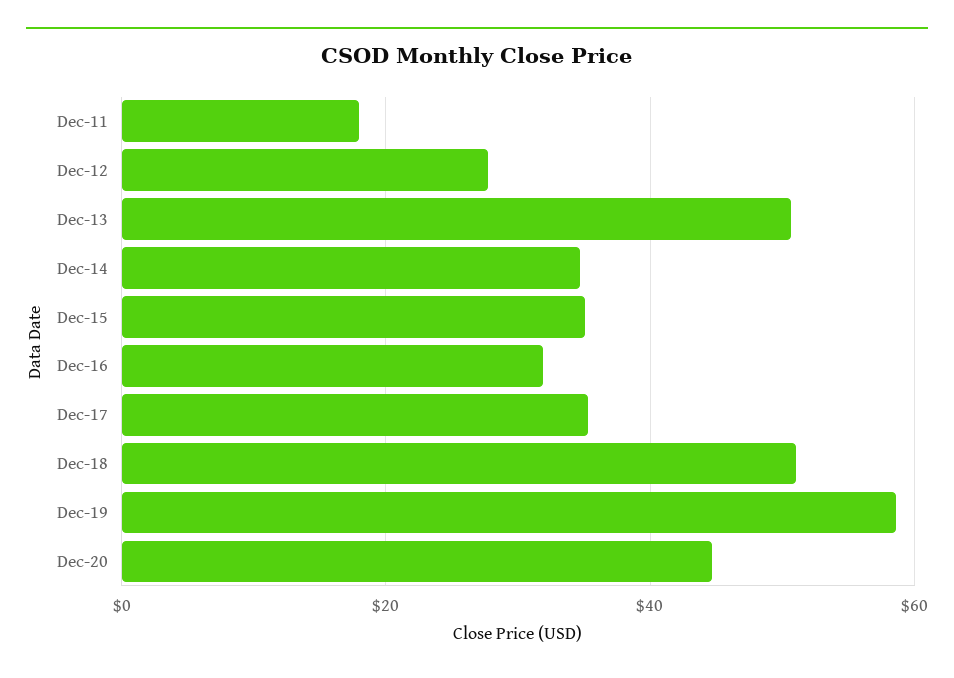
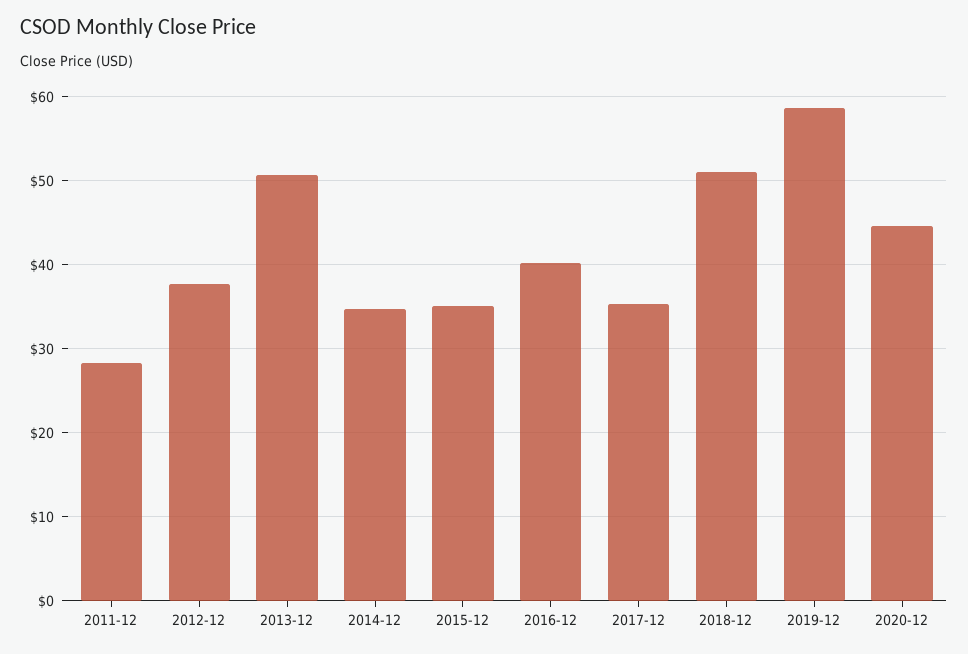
  {
-   "Dec-11": 18,
+   "Dec-11": 28,
-   "Dec-12": 28,
+   "Dec-12": 38,
    "Dec-13": 51,
    "Dec-14": 35,
    "Dec-15": 35,
-   "Dec-16": 32,
+   "Dec-16": 40,
    "Dec-17": 35,
    "Dec-18": 51,
    "Dec-19": 59,
    "Dec-20": 45
  }

